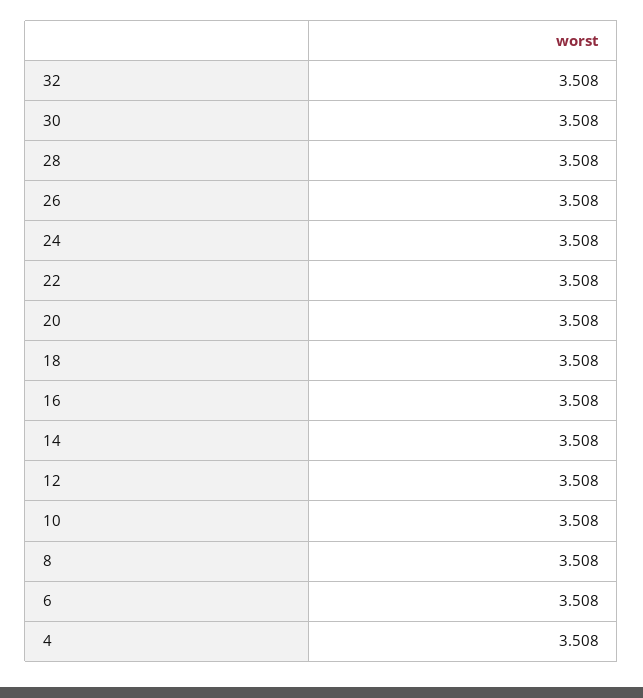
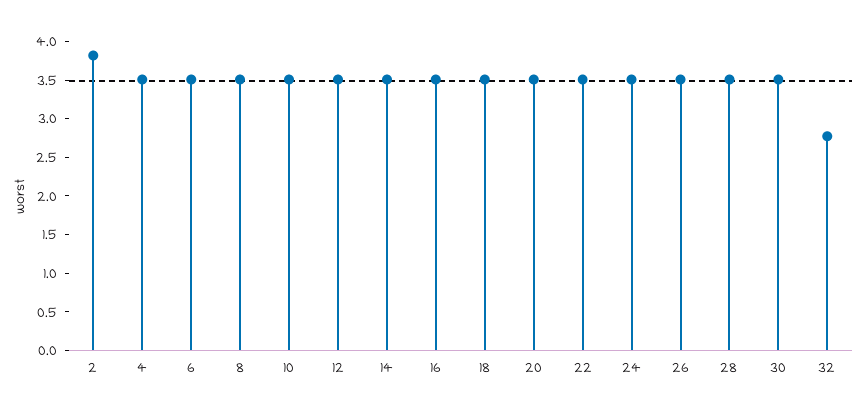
  {
-   "32": 3.508,
+   "32": 2.75,
    "30": 3.508,
    "28": 3.508,
    "26": 3.508,
    "24": 3.508,
    "22": 3.508,
    "20": 3.508,
    "18": 3.508,
    "16": 3.508,
    "14": 3.508,
    "12": 3.508,
    "10": 3.508,
    "8": 3.508,
    "6": 3.508,
-   "4": 3.508
+   "4": 3.508,
+   "2": 3.75
  }

